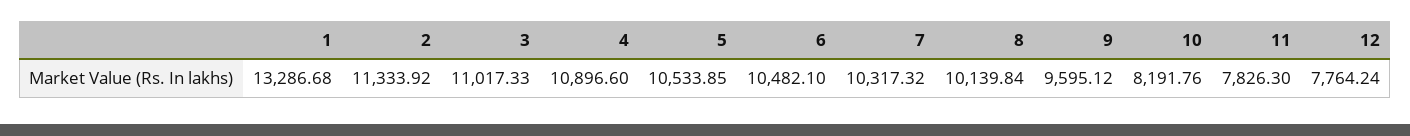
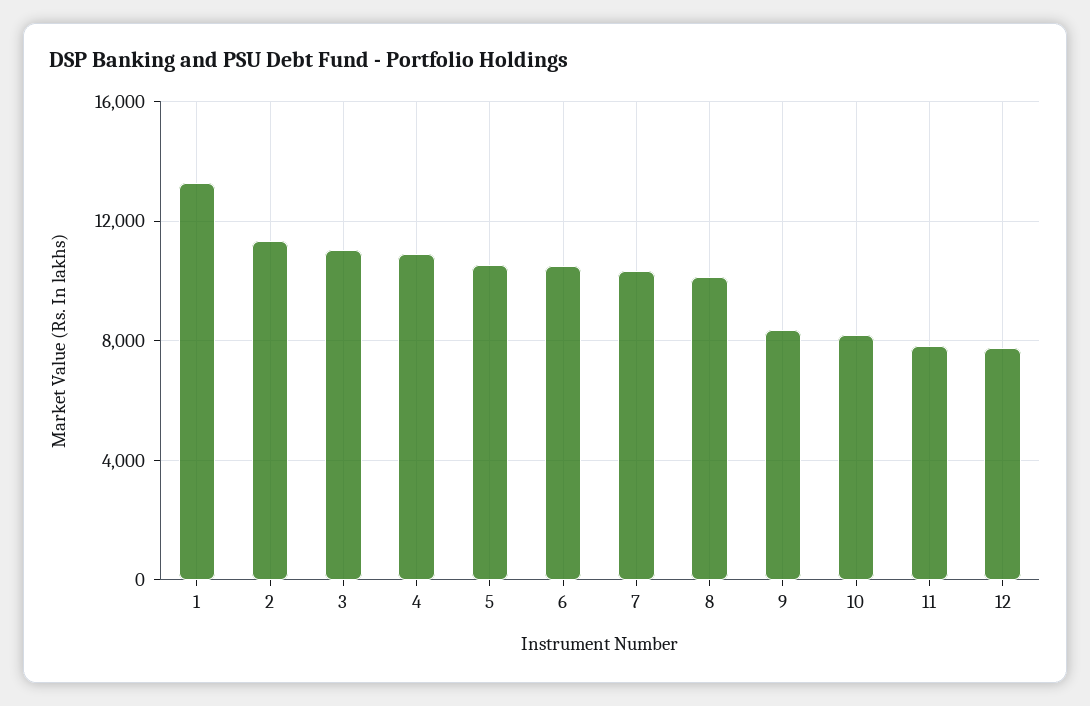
  {
    "1": 13286.68,
    "2": 11333.92,
    "3": 11017.33,
    "4": 10896.6,
    "5": 10533.85,
    "6": 10482.1,
    "7": 10317.32,
    "8": 10139.84,
-   "9": 9595.12,
+   "9": 8500,
    "10": 8191.76,
    "11": 7826.3,
    "12": 7764.24
  }

